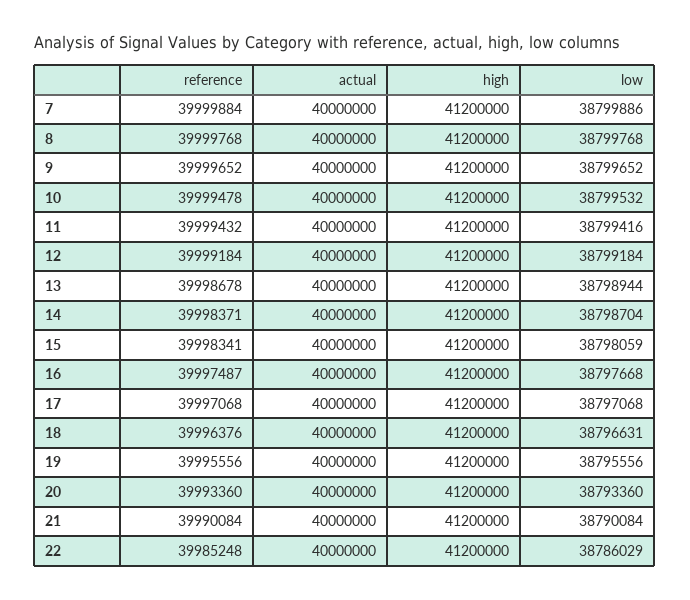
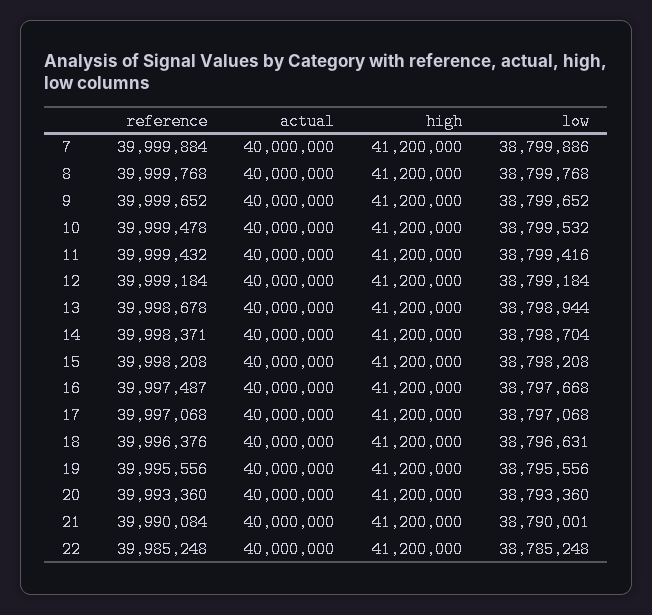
  {
    "reference": {
      "7": 39999884,
      "8": 39999768,
      "9": 39999652,
      "10": 39999478,
      "11": 39999432,
      "12": 39999184,
      "13": 39998678,
      "14": 39998371,
-     "15": 39998341,
+     "15": 39998208,
      "16": 39997487,
      "17": 39997068,
      "18": 39996376,
      "19": 39995556,
      "20": 39993360,
      "21": 39990084,
      "22": 39985248
    },
    "actual": {
      "7": 40000000,
      "8": 40000000,
      "9": 40000000,
      "10": 40000000,
      "11": 40000000,
      "12": 40000000,
      "13": 40000000,
      "14": 40000000,
      "15": 40000000,
      "16": 40000000,
      "17": 40000000,
      "18": 40000000,
      "19": 40000000,
      "20": 40000000,
      "21": 40000000,
      "22": 40000000
    },
    "high": {
      "7": 41200000,
      "8": 41200000,
      "9": 41200000,
      "10": 41200000,
      "11": 41200000,
      "12": 41200000,
      "13": 41200000,
      "14": 41200000,
      "15": 41200000,
      "16": 41200000,
      "17": 41200000,
      "18": 41200000,
      "19": 41200000,
      "20": 41200000,
      "21": 41200000,
      "22": 41200000
    },
    "low": {
      "7": 38799886,
      "8": 38799768,
      "9": 38799652,
      "10": 38799532,
      "11": 38799416,
      "12": 38799184,
      "13": 38798944,
      "14": 38798704,
-     "15": 38798059,
+     "15": 38798208,
      "16": 38797668,
      "17": 38797068,
      "18": 38796631,
      "19": 38795556,
      "20": 38793360,
-     "21": 38790084,
+     "21": 38790001,
-     "22": 38786029
+     "22": 38785248
    }
  }

